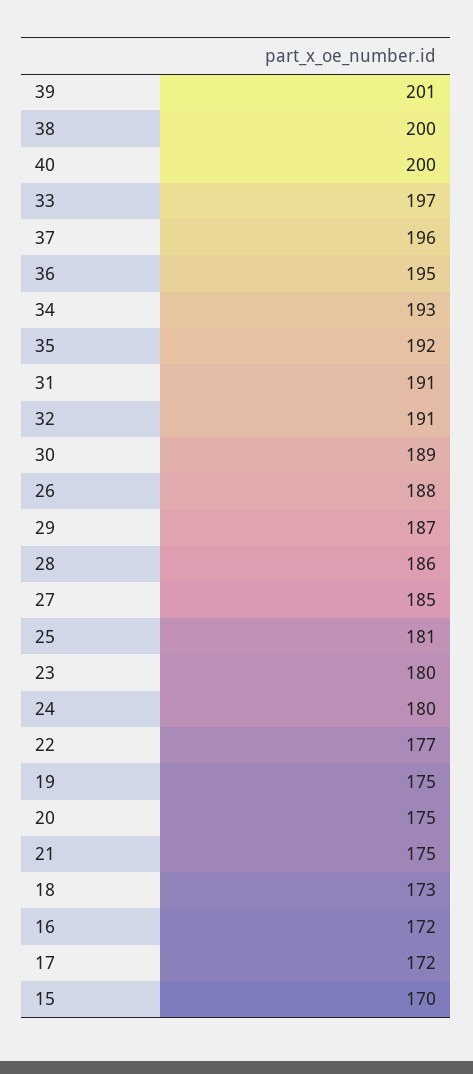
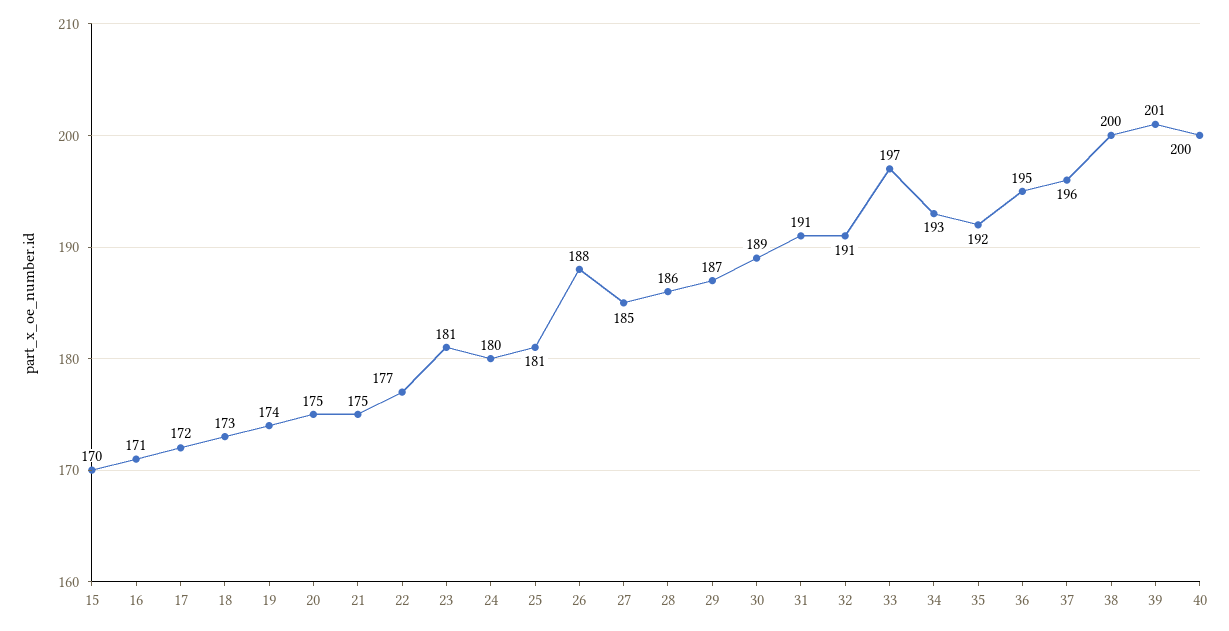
  {
    "39": 201,
    "38": 200,
    "40": 200,
    "33": 197,
    "37": 196,
    "36": 195,
    "34": 193,
    "35": 192,
    "31": 191,
    "32": 191,
    "30": 189,
    "26": 188,
    "29": 187,
    "28": 186,
    "27": 185,
    "25": 181,
-   "23": 180,
+   "23": 181,
    "24": 180,
    "22": 177,
-   "19": 175,
+   "19": 174,
    "20": 175,
    "21": 175,
    "18": 173,
-   "16": 172,
+   "16": 171,
    "17": 172,
    "15": 170
  }

